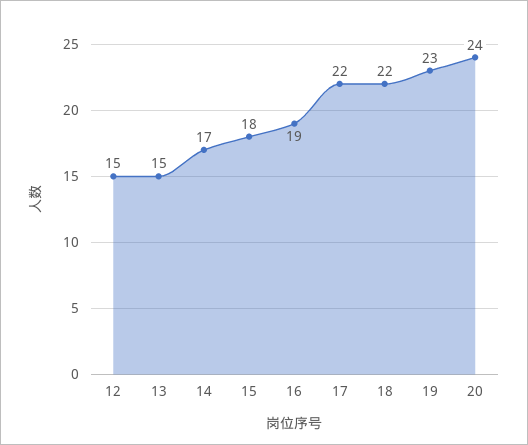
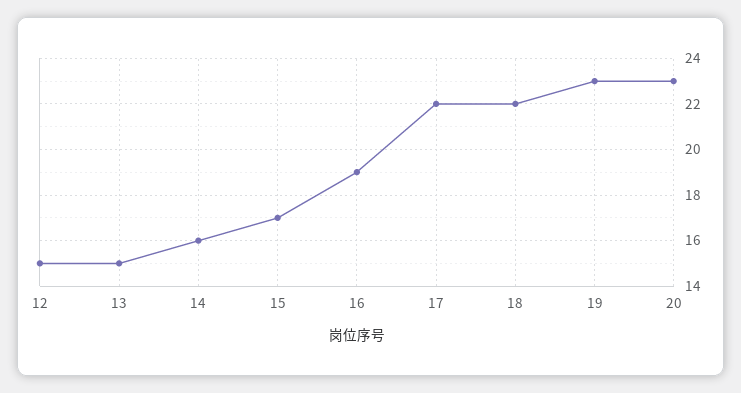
  {
    "12": 15,
    "13": 15,
-   "14": 17,
+   "14": 16,
-   "15": 18,
+   "15": 17,
    "16": 19,
    "17": 22,
    "18": 22,
    "19": 23,
-   "20": 24
+   "20": 23
  }

